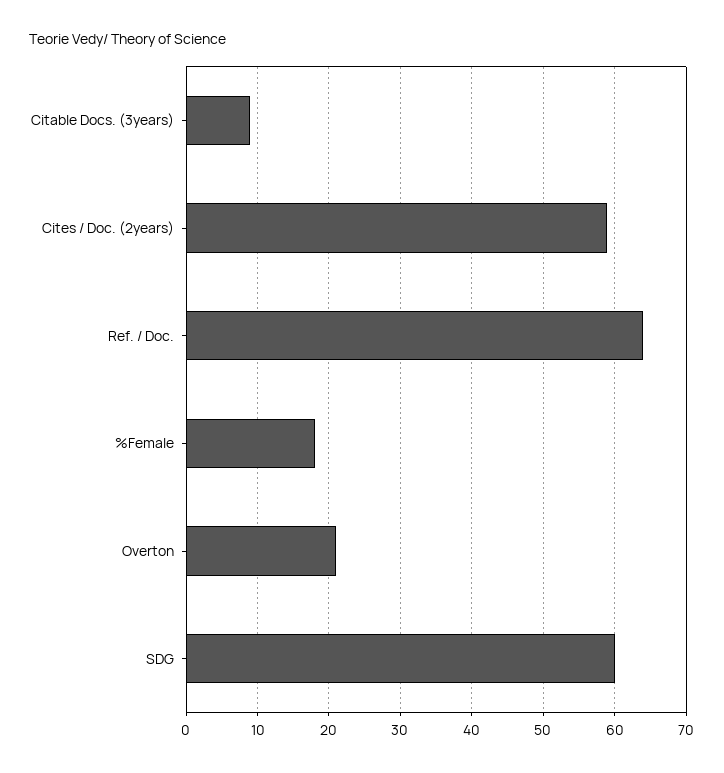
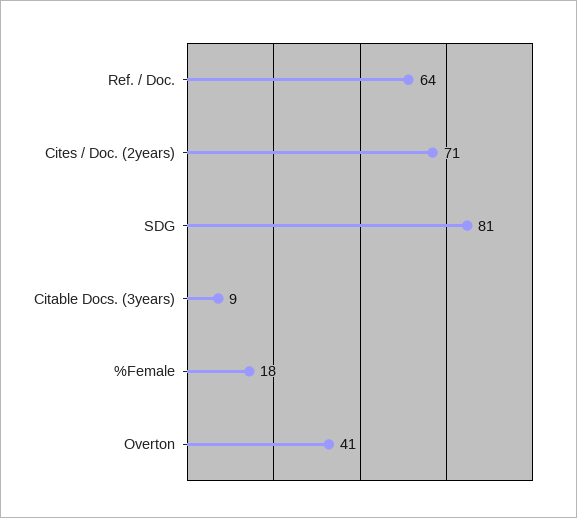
  {
    "Citable Docs. (3years)": 9,
-   "Cites / Doc. (2years)": 59,
+   "Cites / Doc. (2years)": 71,
    "Ref. / Doc.": 64,
    "%Female": 18,
-   "Overton": 21,
+   "Overton": 41,
-   "SDG": 60
+   "SDG": 81
  }

